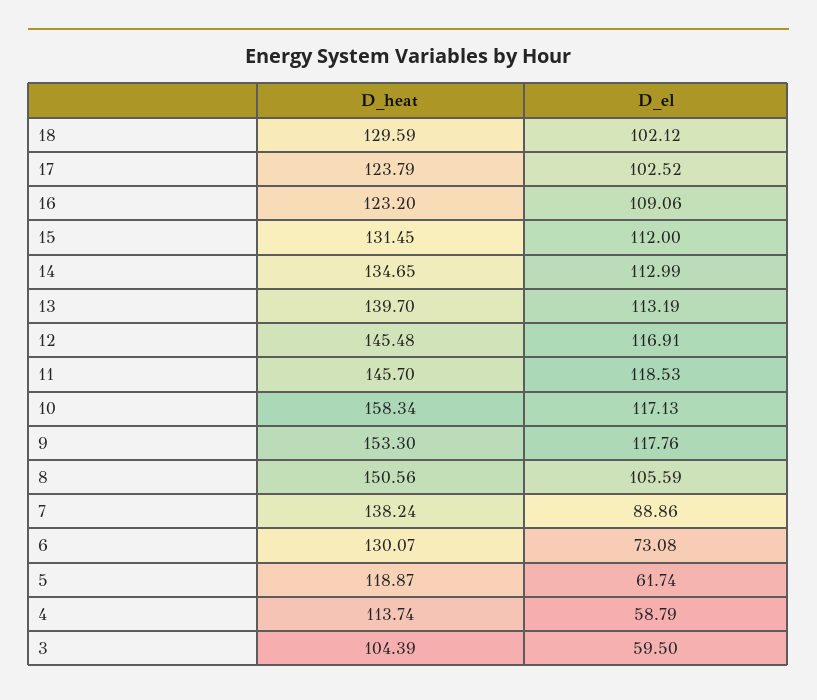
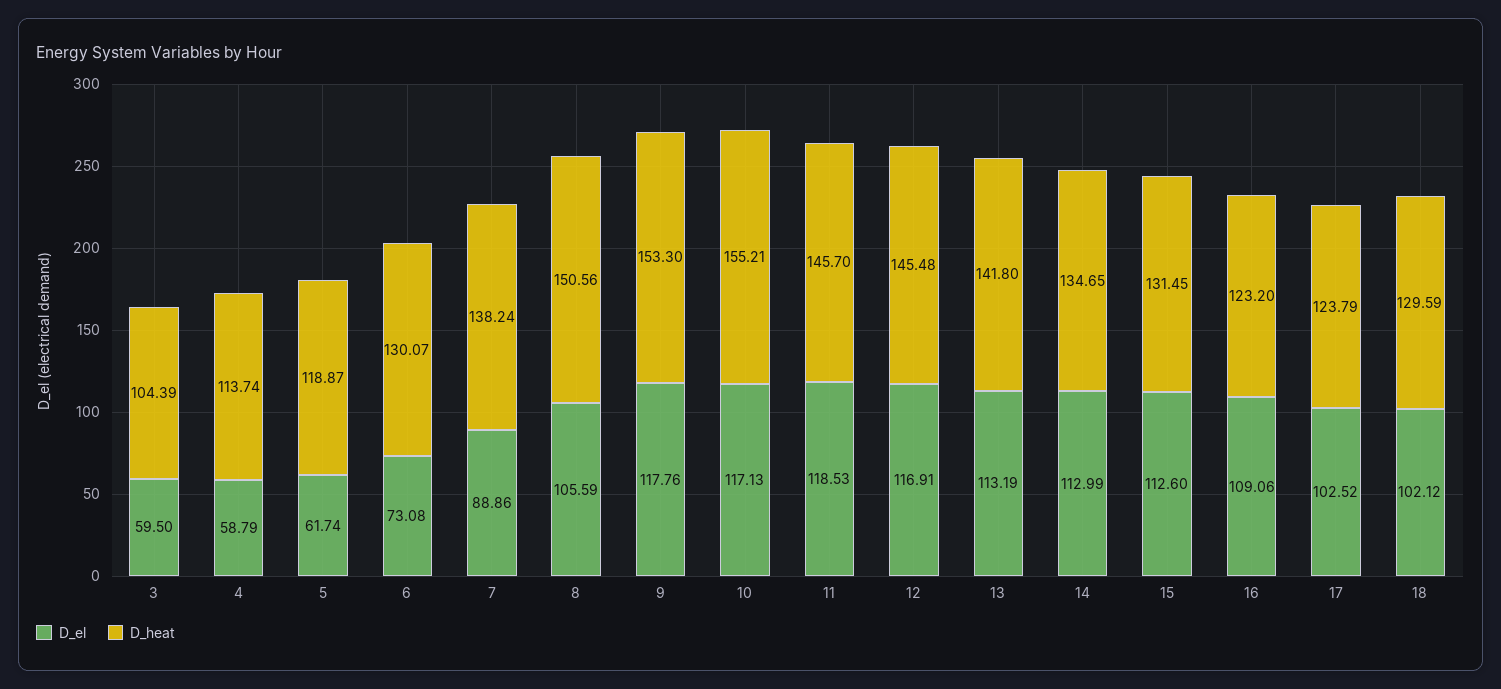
  {
    "D_heat": {
      "18": 129.59,
      "17": 123.79,
      "16": 123.2,
      "15": 131.45,
      "14": 134.65,
-     "13": 139.7,
+     "13": 141.8,
      "12": 145.48,
      "11": 145.7,
-     "10": 158.34,
+     "10": 155.21,
      "9": 153.3,
      "8": 150.56,
      "7": 138.24,
      "6": 130.07,
      "5": 118.87,
      "4": 113.74,
      "3": 104.39
    },
    "D_el": {
      "18": 102.12,
      "17": 102.52,
      "16": 109.06,
-     "15": 112,
+     "15": 112.6,
      "14": 112.99,
      "13": 113.19,
      "12": 116.91,
      "11": 118.53,
      "10": 117.13,
      "9": 117.76,
      "8": 105.59,
      "7": 88.86,
      "6": 73.08,
      "5": 61.74,
      "4": 58.79,
      "3": 59.5
    }
  }

